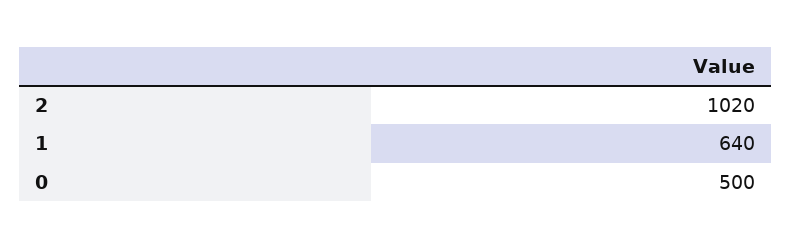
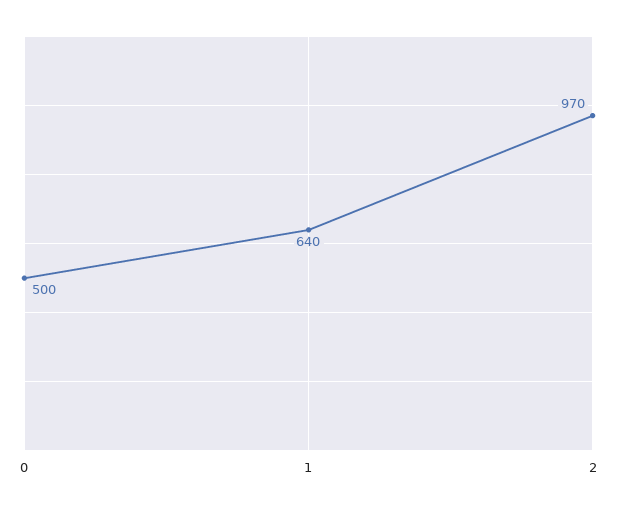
  {
-   "2": 1020,
+   "2": 970,
    "1": 640,
    "0": 500
  }

